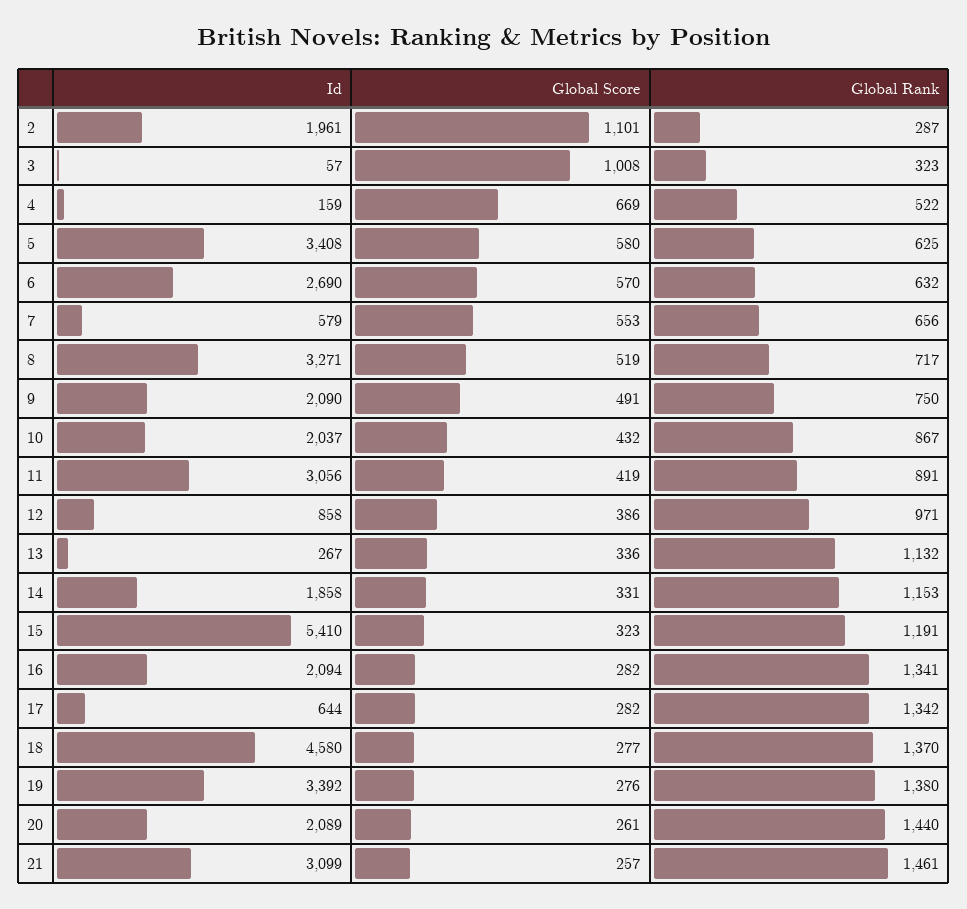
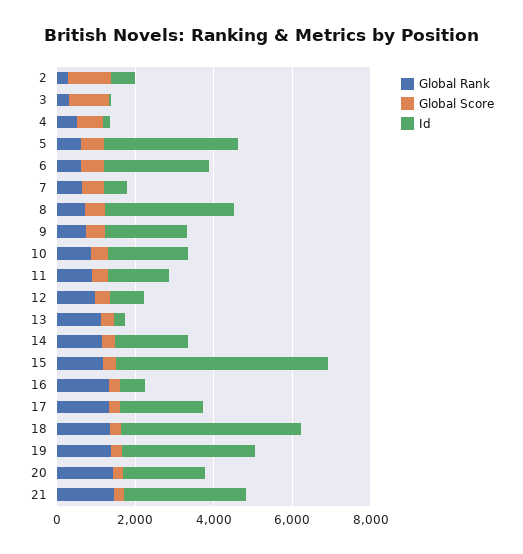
  {
    "Id": {
-     "2": 1961,
+     "2": 500,
      "3": 57,
      "4": 159,
      "5": 3408,
      "6": 2690,
      "7": 579,
      "8": 3271,
      "9": 2090,
      "10": 2037,
-     "11": 3056,
+     "11": 1500,
      "12": 858,
      "13": 267,
      "14": 1858,
      "15": 5410,
-     "16": 2094,
+     "16": 500,
-     "17": 644,
+     "17": 2000,
      "18": 4580,
      "19": 3392,
      "20": 2089,
      "21": 3099
    },
    "Global Score": {
      "2": 1101,
      "3": 1008,
      "4": 669,
      "5": 580,
      "6": 570,
      "7": 553,
      "8": 519,
      "9": 491,
      "10": 432,
      "11": 419,
      "12": 386,
      "13": 336,
      "14": 331,
      "15": 323,
      "16": 282,
      "17": 282,
      "18": 277,
      "19": 276,
      "20": 261,
      "21": 257
    },
    "Global Rank": {
      "2": 287,
      "3": 323,
      "4": 522,
      "5": 625,
      "6": 632,
      "7": 656,
      "8": 717,
      "9": 750,
      "10": 867,
      "11": 891,
      "12": 971,
      "13": 1132,
      "14": 1153,
      "15": 1191,
      "16": 1341,
      "17": 1342,
      "18": 1370,
      "19": 1380,
      "20": 1440,
      "21": 1461
    }
  }

